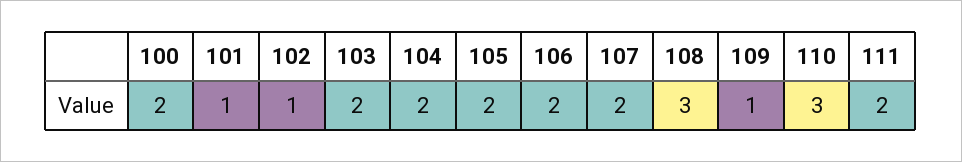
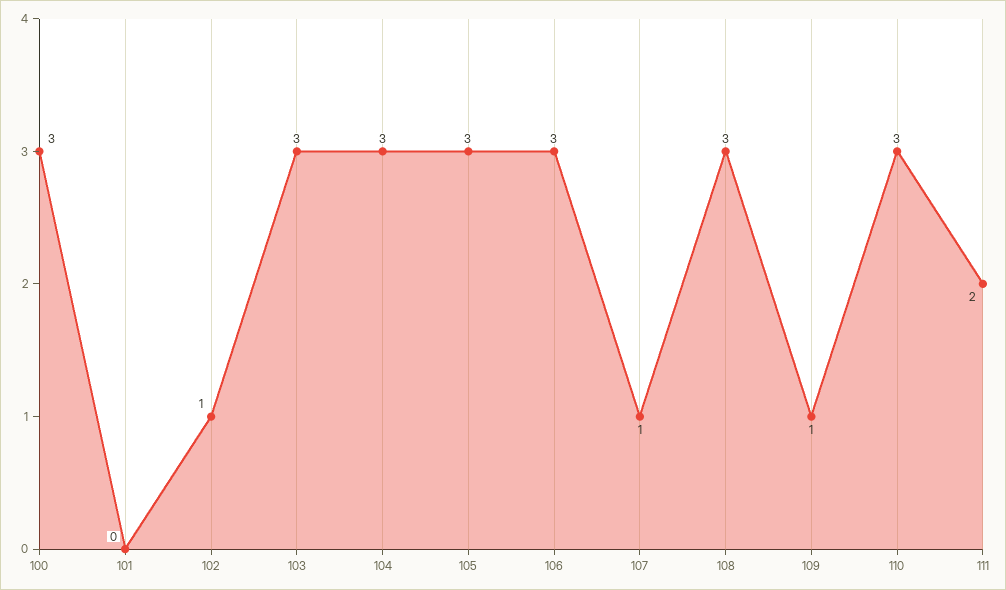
  {
-   "100": 2,
+   "100": 3,
-   "101": 1,
+   "101": 0,
    "102": 1,
-   "103": 2,
+   "103": 3,
-   "104": 2,
+   "104": 3,
-   "105": 2,
+   "105": 3,
-   "106": 2,
+   "106": 3,
-   "107": 2,
+   "107": 1,
    "108": 3,
    "109": 1,
    "110": 3,
    "111": 2
  }

